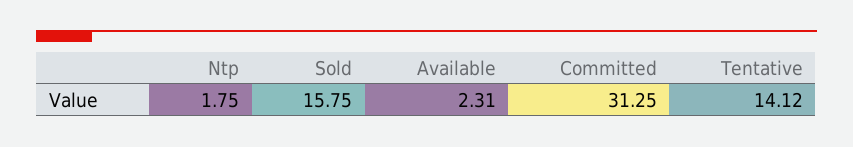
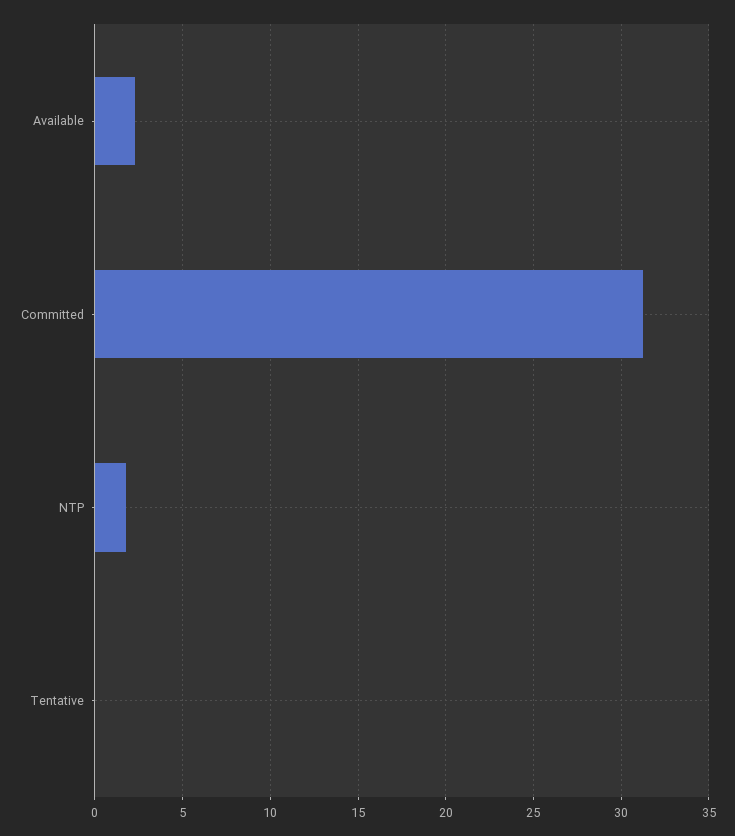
  {
    "Ntp": 1.75,
-   "Sold": 15.75,
    "Available": 2.31,
    "Committed": 31.25,
-   "Tentative": 14.12
+   "Tentative": 0
  }

